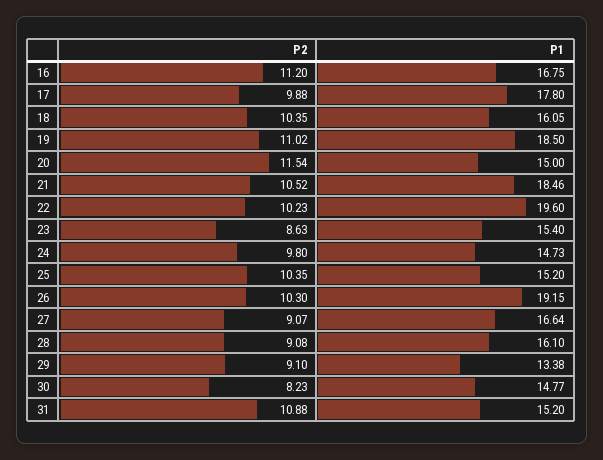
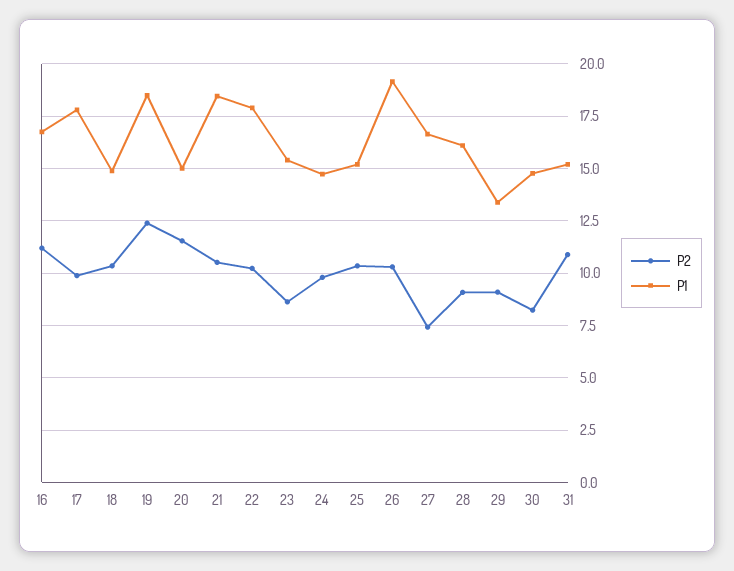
  {
    "P2": {
      "16": 11.2,
      "17": 9.88,
      "18": 10.35,
-     "19": 11.02,
+     "19": 12.5,
      "20": 11.54,
      "21": 10.52,
      "22": 10.23,
      "23": 8.63,
      "24": 9.8,
      "25": 10.35,
      "26": 10.3,
-     "27": 9.07,
+     "27": 7.5,
      "28": 9.08,
      "29": 9.1,
      "30": 8.23,
      "31": 10.88
    },
    "P1": {
      "16": 16.75,
      "17": 17.8,
-     "18": 16.05,
+     "18": 15,
      "19": 18.5,
      "20": 15,
      "21": 18.46,
-     "22": 19.6,
+     "22": 18,
      "23": 15.4,
      "24": 14.73,
      "25": 15.2,
      "26": 19.15,
      "27": 16.64,
      "28": 16.1,
      "29": 13.38,
      "30": 14.77,
      "31": 15.2
    }
  }

